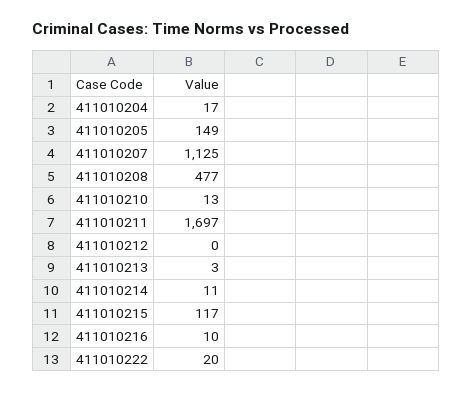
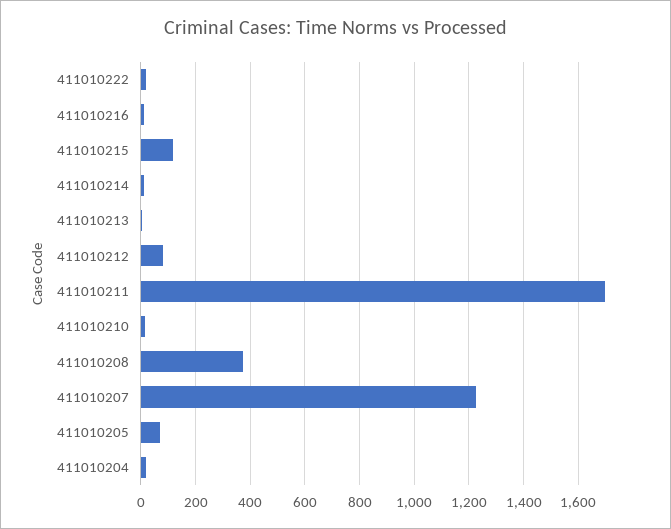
  {
    "411010204": 17,
-   "411010205": 149,
+   "411010205": 75,
-   "411010207": 1125,
+   "411010207": 1225,
-   "411010208": 477,
+   "411010208": 375,
    "411010210": 13,
    "411010211": 1697,
-   "411010212": 0,
+   "411010212": 75,
    "411010213": 3,
    "411010214": 11,
    "411010215": 117,
    "411010216": 10,
    "411010222": 20
  }

